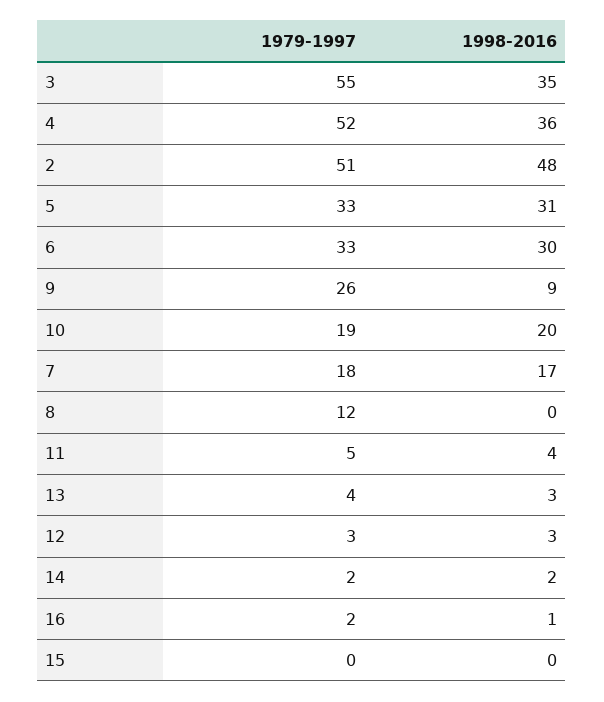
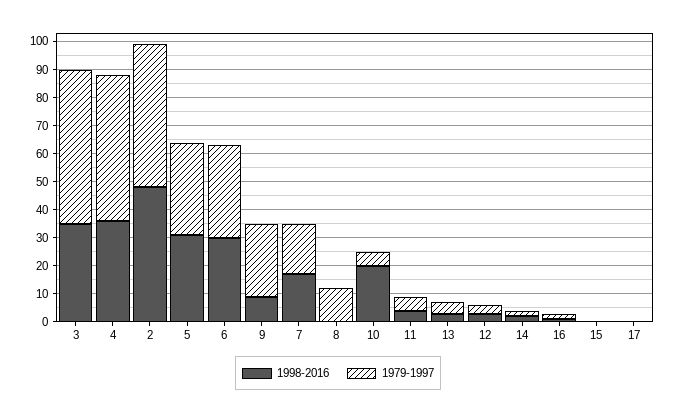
  {
    "1979-1997": {
      "3": 55,
      "4": 52,
      "2": 51,
      "5": 33,
      "6": 33,
      "9": 26,
-     "10": 19,
+     "10": 5,
      "7": 18,
      "8": 12,
      "11": 5,
      "13": 4,
      "12": 3,
      "14": 2,
      "16": 2,
-     "15": 0
+     "15": 0,
+     "17": 0
    },
    "1998-2016": {
      "3": 35,
      "4": 36,
      "2": 48,
      "5": 31,
      "6": 30,
      "9": 9,
      "10": 20,
      "7": 17,
      "8": 0,
      "11": 4,
      "13": 3,
      "12": 3,
      "14": 2,
      "16": 1,
-     "15": 0
+     "15": 0,
+     "17": 0
    }
  }

